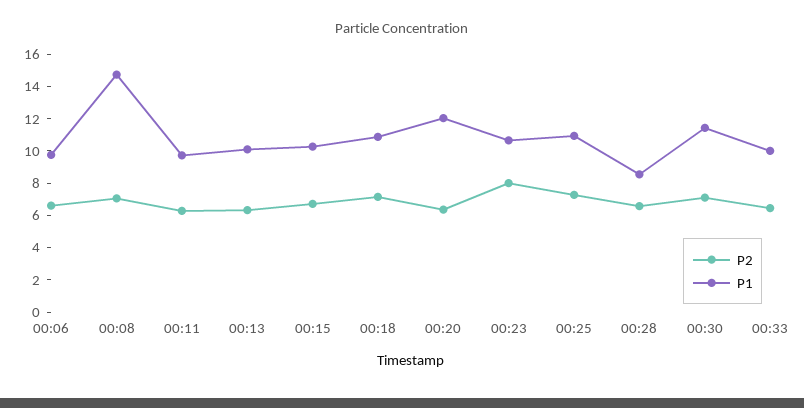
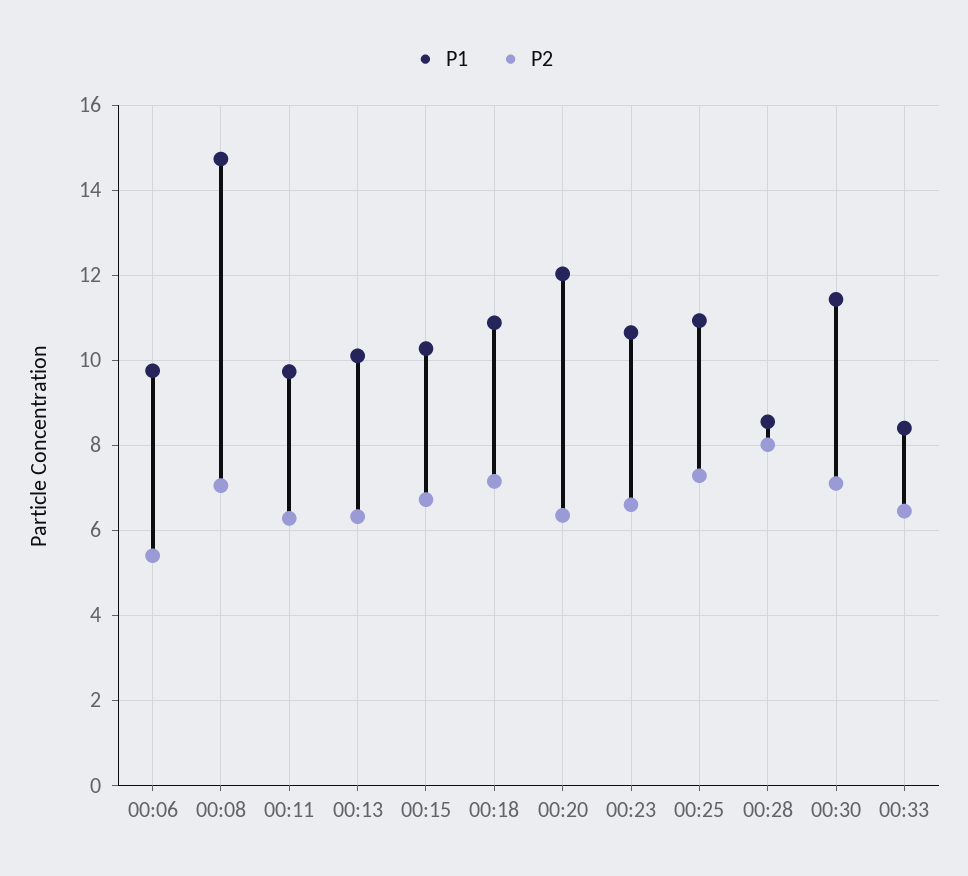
  {
    "P2": {
-     "00:06": 6.5,
+     "00:06": 5.4,
      "00:08": 7,
      "00:11": 6.2,
      "00:13": 6.4,
      "00:15": 6.8,
      "00:18": 7.2,
      "00:20": 6.4,
-     "00:23": 8,
+     "00:23": 6.6,
      "00:25": 7.2,
-     "00:28": 6.5,
+     "00:28": 8,
      "00:30": 7.2,
      "00:33": 6.4
    },
    "P1": {
      "00:06": 9.8,
      "00:08": 14.8,
      "00:11": 9.8,
      "00:13": 10.2,
      "00:15": 10.2,
      "00:18": 10.8,
      "00:20": 12,
      "00:23": 10.6,
      "00:25": 11,
      "00:28": 8.6,
      "00:30": 11.4,
-     "00:33": 10
+     "00:33": 8.4
    }
  }

